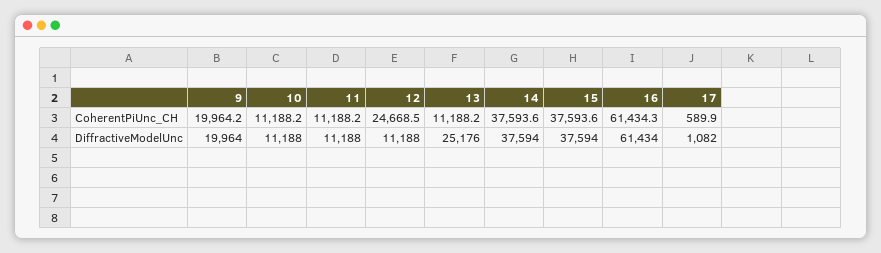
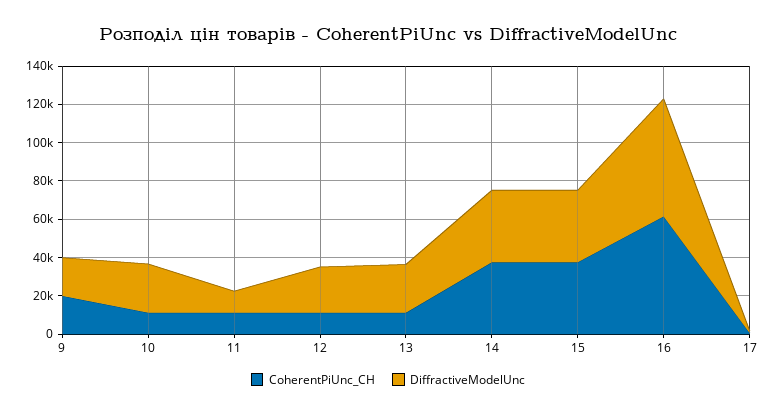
  {
    "CoherentPiUnc_CH": {
      "9": 19964.2,
      "10": 11188.2,
      "11": 11188.2,
-     "12": 24668.5,
+     "12": 10000,
      "13": 11188.2,
      "14": 37593.6,
      "15": 37593.6,
      "16": 61434.3,
      "17": 589.9
    },
    "DiffractiveModelUnc": {
      "9": 19964,
-     "10": 11188,
+     "10": 25000,
      "11": 11188,
-     "12": 11188,
+     "12": 25000,
      "13": 25176,
      "14": 37594,
      "15": 37594,
      "16": 61434,
      "17": 1082
    }
  }

